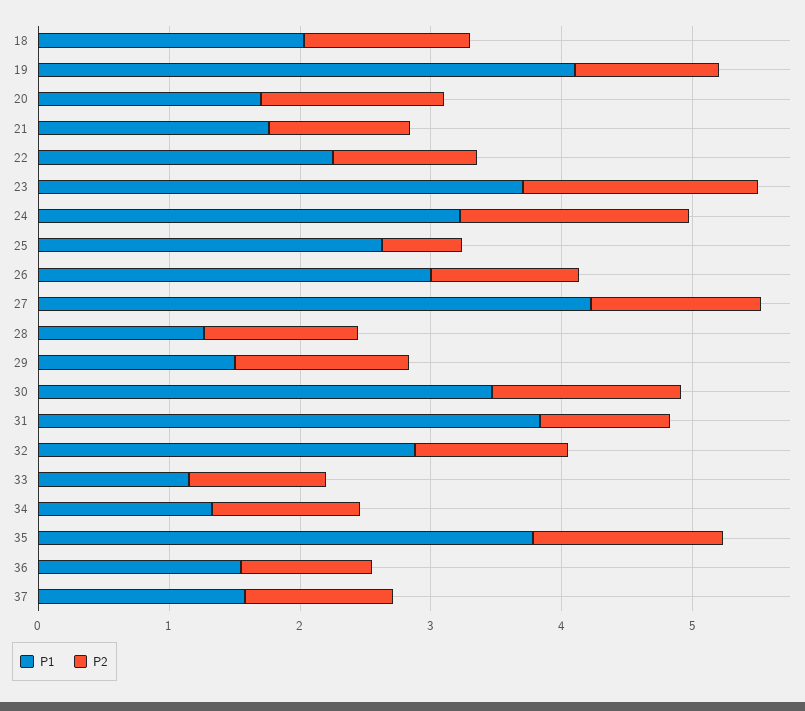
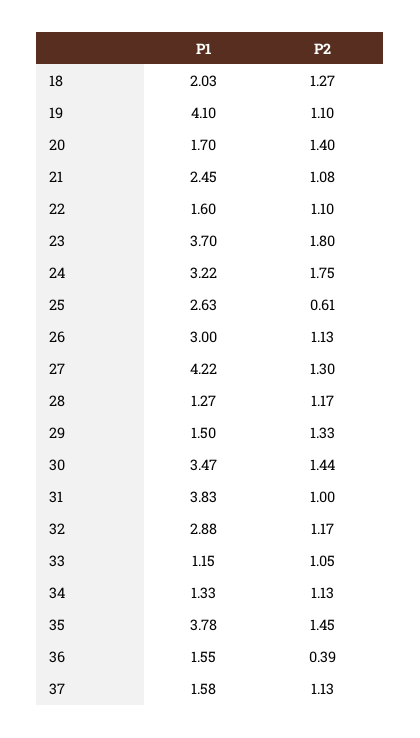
  {
    "P1": {
      "18": 2.03,
      "19": 4.1,
      "20": 1.7,
-     "21": 1.8,
+     "21": 2.45,
-     "22": 2.2,
+     "22": 1.6,
      "23": 3.7,
      "24": 3.22,
      "25": 2.63,
      "26": 3,
      "27": 4.22,
      "28": 1.27,
      "29": 1.5,
      "30": 3.47,
      "31": 3.83,
      "32": 2.88,
      "33": 1.15,
      "34": 1.33,
      "35": 3.78,
      "36": 1.55,
      "37": 1.58
    },
    "P2": {
      "18": 1.27,
      "19": 1.1,
      "20": 1.4,
      "21": 1.08,
      "22": 1.1,
      "23": 1.8,
      "24": 1.75,
      "25": 0.61,
      "26": 1.13,
      "27": 1.3,
      "28": 1.17,
      "29": 1.33,
      "30": 1.44,
      "31": 1,
      "32": 1.17,
      "33": 1.05,
      "34": 1.13,
      "35": 1.45,
-     "36": 1,
+     "36": 0.39,
      "37": 1.13
    }
  }

